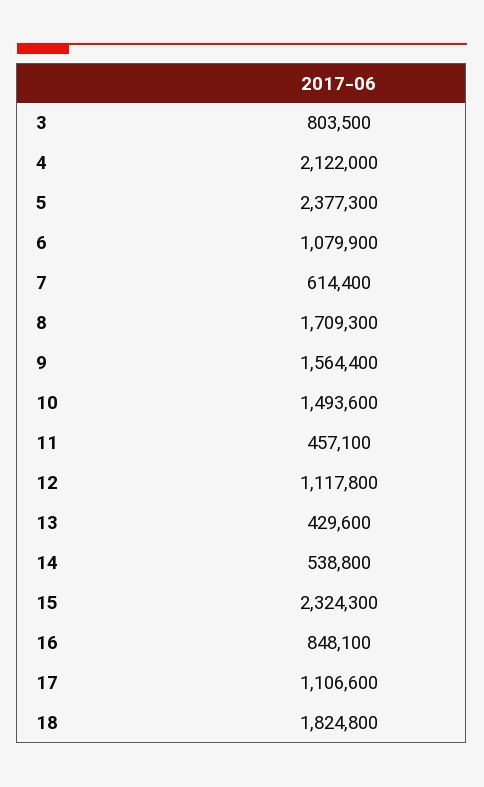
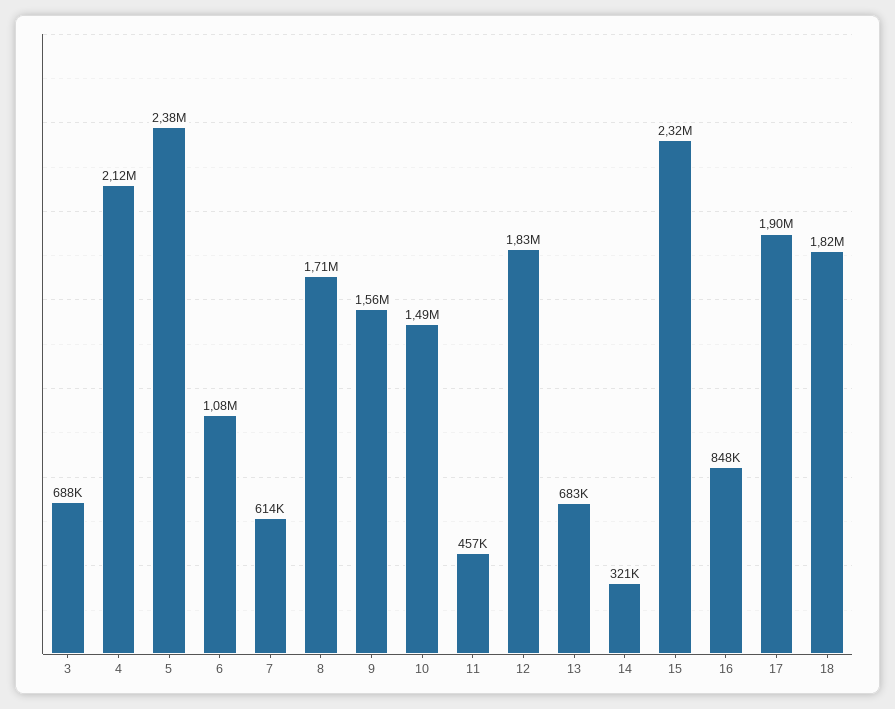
  {
-   "3": 803500,
+   "3": 688000,
    "4": 2122000,
    "5": 2377300,
    "6": 1079900,
    "7": 614400,
    "8": 1709300,
    "9": 1564400,
    "10": 1493600,
    "11": 457100,
-   "12": 1117800,
+   "12": 1830000,
-   "13": 429600,
+   "13": 683000,
-   "14": 538800,
+   "14": 321000,
    "15": 2324300,
    "16": 848100,
-   "17": 1106600,
+   "17": 1900000,
    "18": 1824800
  }

